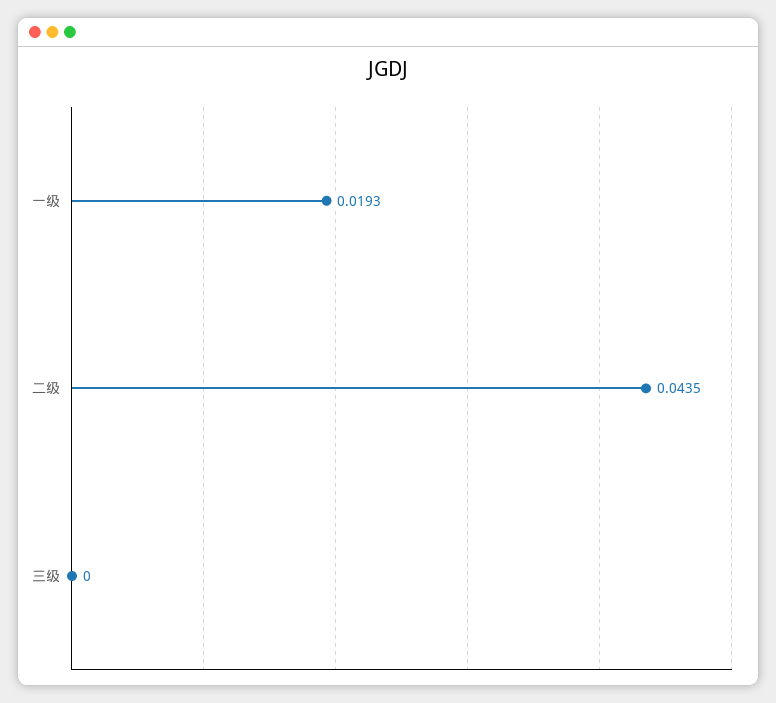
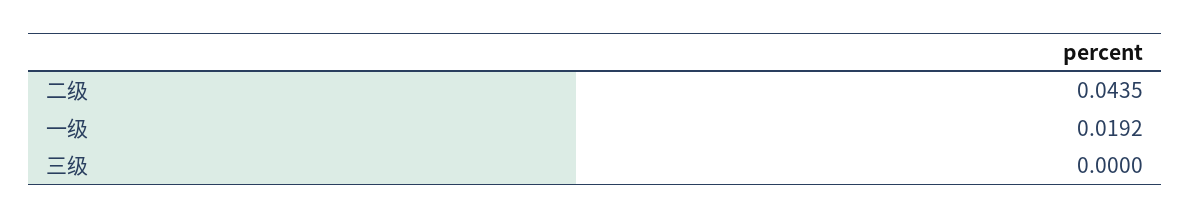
  {
-   "一级": 0.0193,
+   "一级": 0.0192,
    "二级": 0.0435,
    "三级": 0
  }

